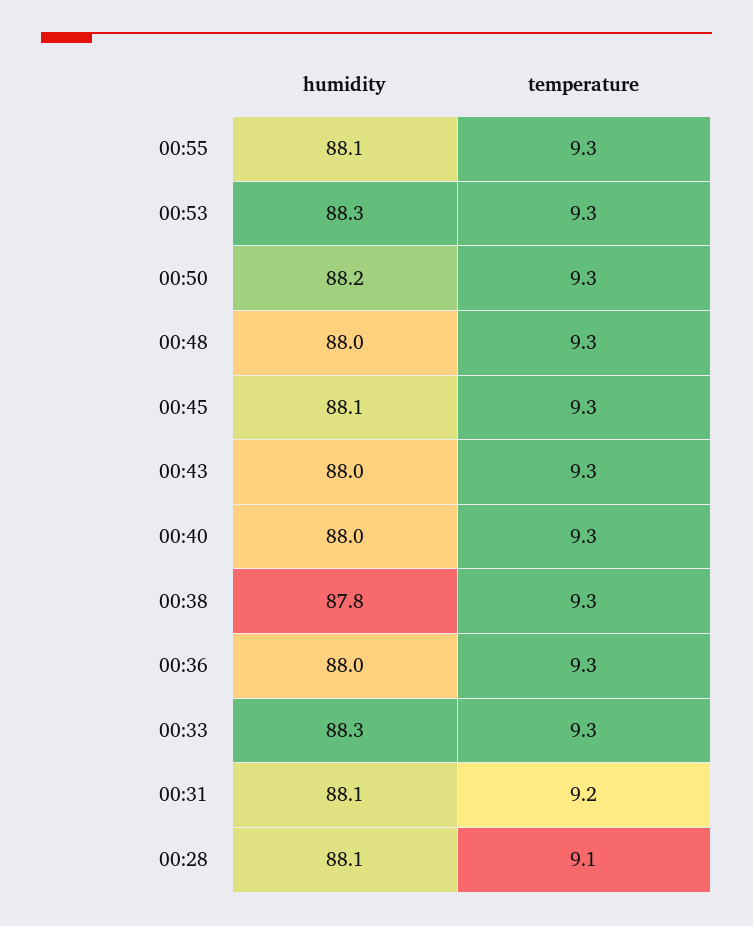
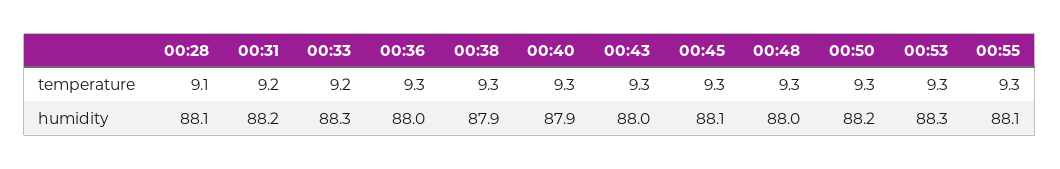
  {
    "humidity": {
      "00:55": 88.1,
      "00:53": 88.3,
      "00:50": 88.2,
      "00:48": 88,
      "00:45": 88.1,
      "00:43": 88,
-     "00:40": 88,
+     "00:40": 87.9,
-     "00:38": 87.8,
+     "00:38": 87.9,
      "00:36": 88,
      "00:33": 88.3,
-     "00:31": 88.1,
+     "00:31": 88.2,
      "00:28": 88.1
    },
    "temperature": {
      "00:55": 9.3,
      "00:53": 9.3,
      "00:50": 9.3,
      "00:48": 9.3,
      "00:45": 9.3,
      "00:43": 9.3,
      "00:40": 9.3,
      "00:38": 9.3,
      "00:36": 9.3,
-     "00:33": 9.3,
+     "00:33": 9.2,
      "00:31": 9.2,
      "00:28": 9.1
    }
  }

